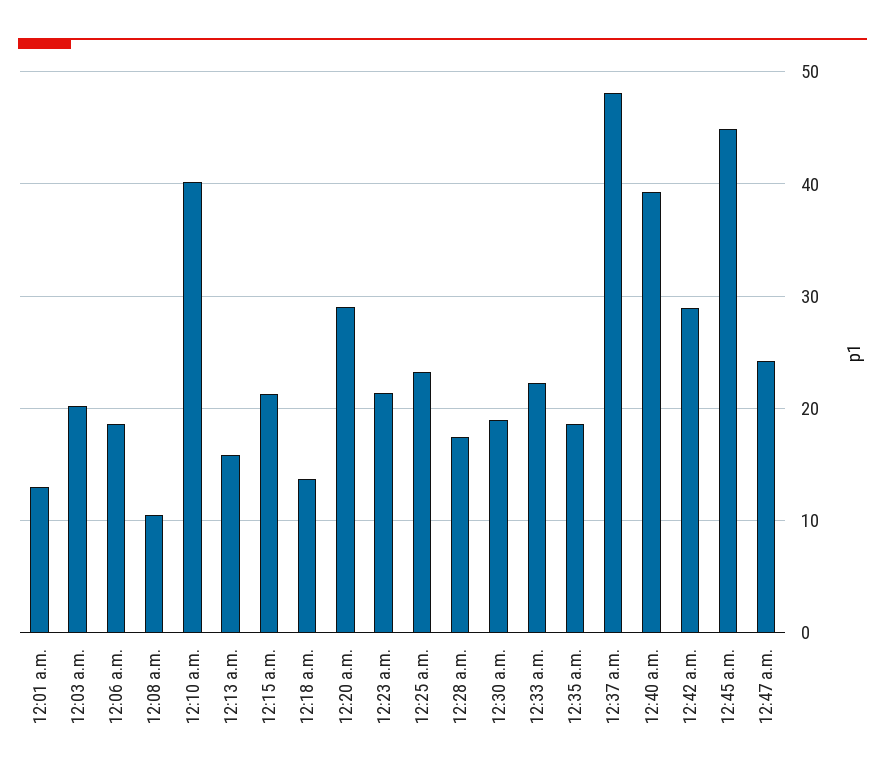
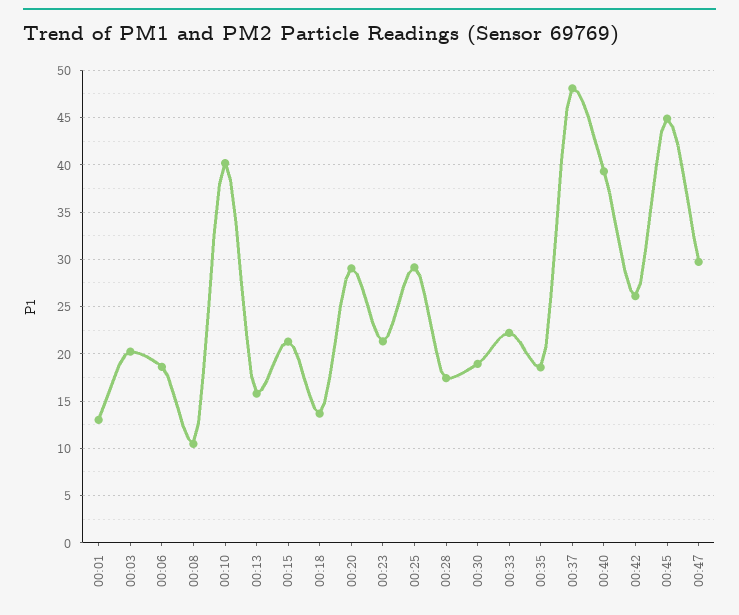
  {
    "12:01 a.m.": 13,
    "12:03 a.m.": 20,
    "12:06 a.m.": 19,
    "12:08 a.m.": 10,
    "12:10 a.m.": 40,
    "12:13 a.m.": 16,
    "12:15 a.m.": 21,
    "12:18 a.m.": 14,
    "12:20 a.m.": 29,
    "12:23 a.m.": 21,
-   "12:25 a.m.": 23,
+   "12:25 a.m.": 29,
    "12:28 a.m.": 17,
    "12:30 a.m.": 19,
    "12:33 a.m.": 22,
    "12:35 a.m.": 19,
    "12:37 a.m.": 48,
    "12:40 a.m.": 39,
-   "12:42 a.m.": 29,
+   "12:42 a.m.": 26,
    "12:45 a.m.": 45,
-   "12:47 a.m.": 24
+   "12:47 a.m.": 30
  }

